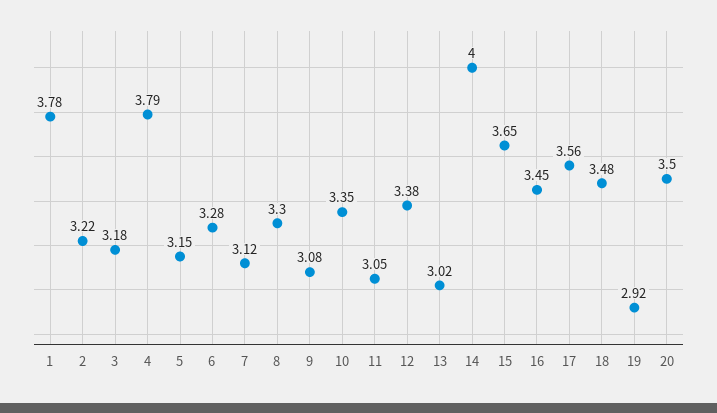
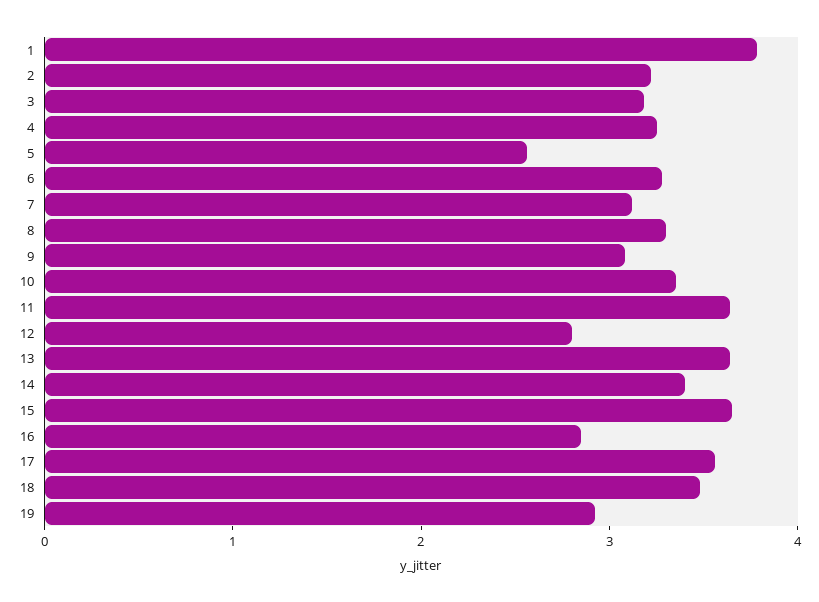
  {
    "1": 3.78,
    "2": 3.22,
    "3": 3.18,
-   "4": 3.79,
+   "4": 3.2,
-   "5": 3.15,
+   "5": 2.6,
    "6": 3.28,
    "7": 3.12,
    "8": 3.3,
    "9": 3.08,
    "10": 3.35,
-   "11": 3.05,
+   "11": 3.6,
-   "12": 3.38,
+   "12": 2.8,
-   "13": 3.02,
+   "13": 3.6,
-   "14": 4,
+   "14": 3.4,
    "15": 3.65,
-   "16": 3.45,
+   "16": 2.8,
    "17": 3.56,
    "18": 3.48,
-   "19": 2.92,
+   "19": 2.92
-   "20": 3.5
  }

